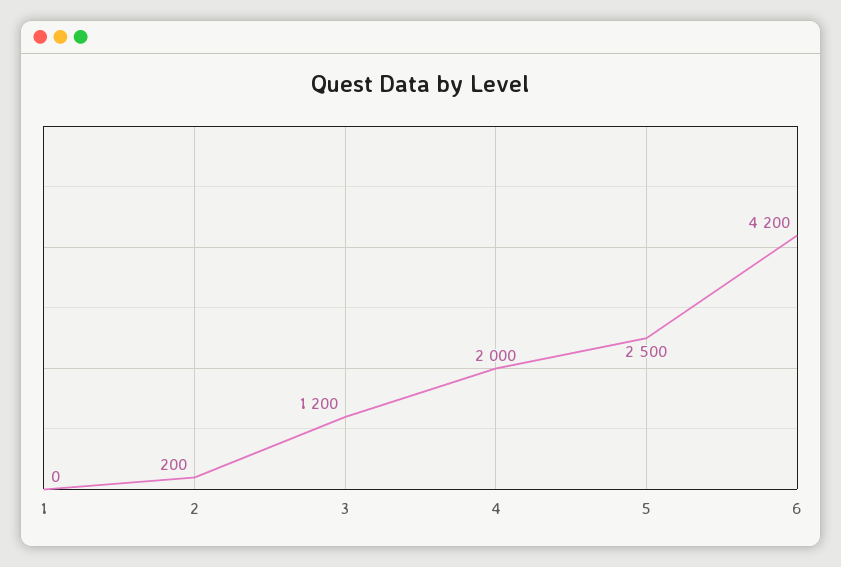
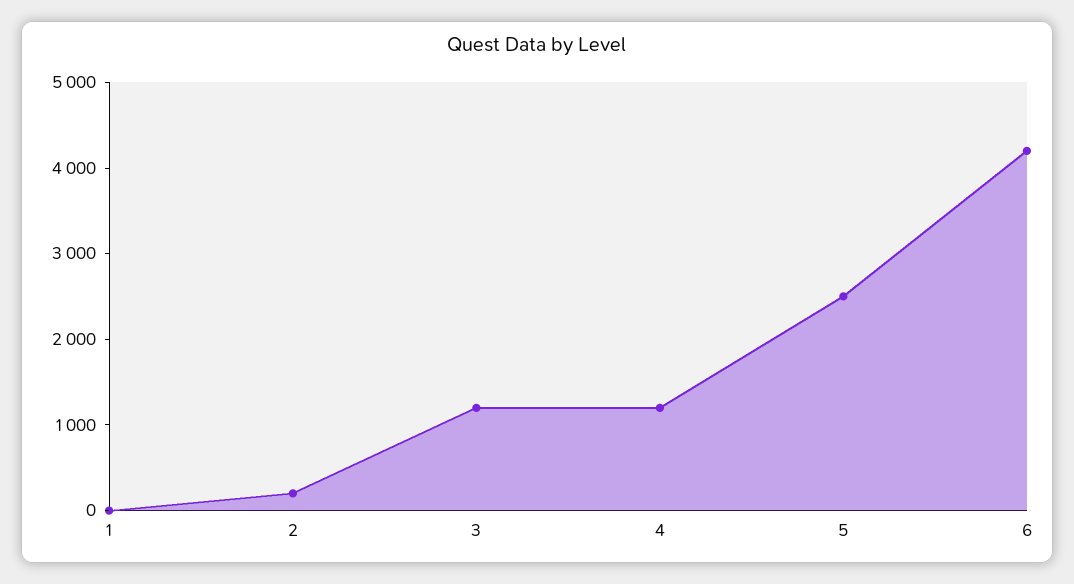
  {
    "1": 0,
    "2": 200,
    "3": 1200,
-   "4": 2000,
+   "4": 1200,
    "5": 2500,
    "6": 4200
  }

